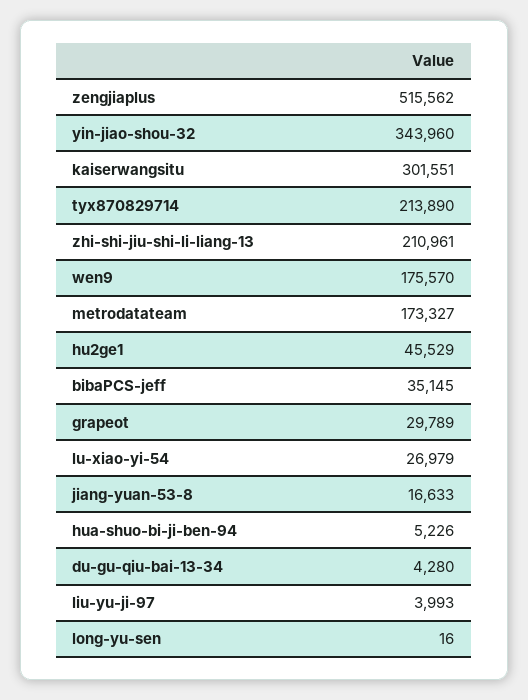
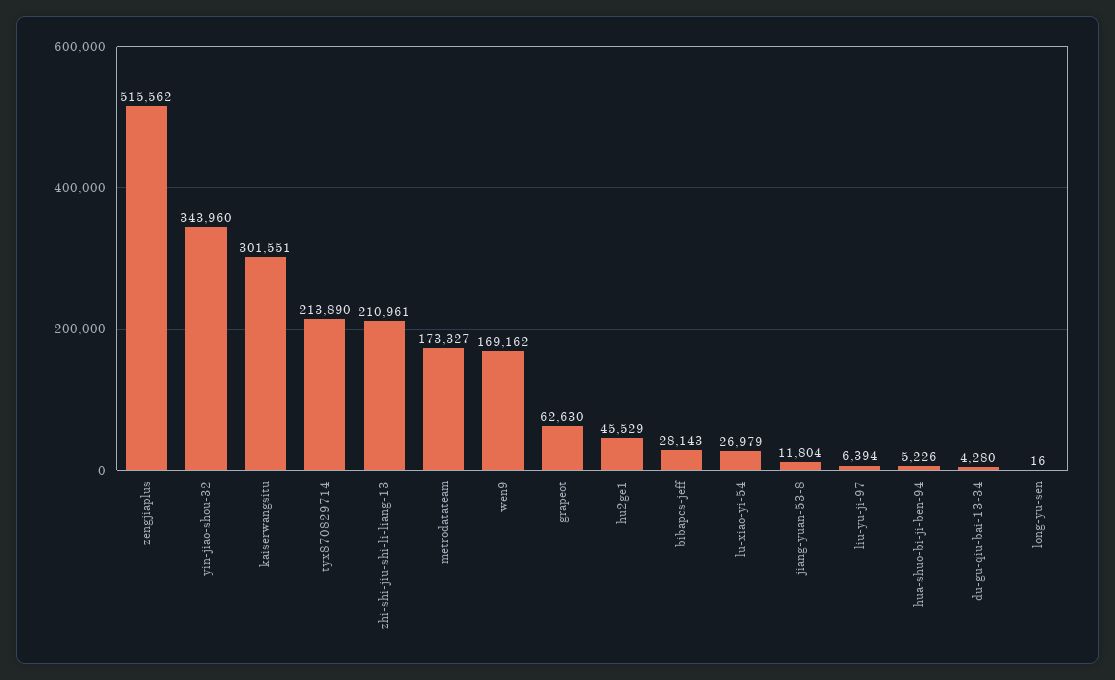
  {
    "zengjiaplus": 515562,
    "yin-jiao-shou-32": 343960,
    "kaiserwangsitu": 301551,
    "tyx870829714": 213890,
    "zhi-shi-jiu-shi-li-liang-13": 210961,
-   "wen9": 175570,
+   "wen9": 169162,
    "metrodatateam": 173327,
    "hu2ge1": 45529,
-   "bibaPCS-jeff": 35145,
+   "bibaPCS-jeff": 28143,
-   "grapeot": 29789,
+   "grapeot": 62630,
    "lu-xiao-yi-54": 26979,
-   "jiang-yuan-53-8": 16633,
+   "jiang-yuan-53-8": 11804,
    "hua-shuo-bi-ji-ben-94": 5226,
    "du-gu-qiu-bai-13-34": 4280,
-   "liu-yu-ji-97": 3993,
+   "liu-yu-ji-97": 6394,
    "long-yu-sen": 16
  }

